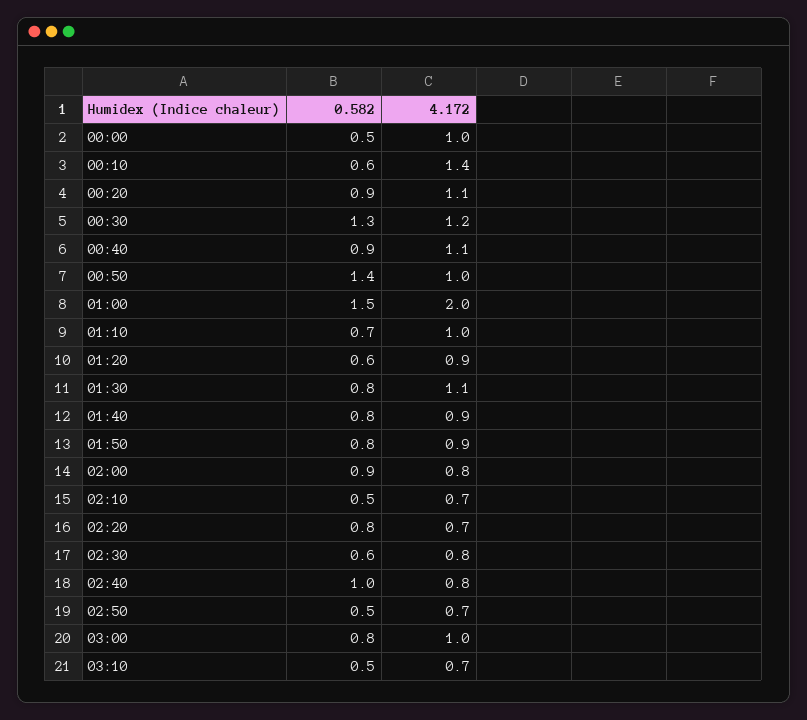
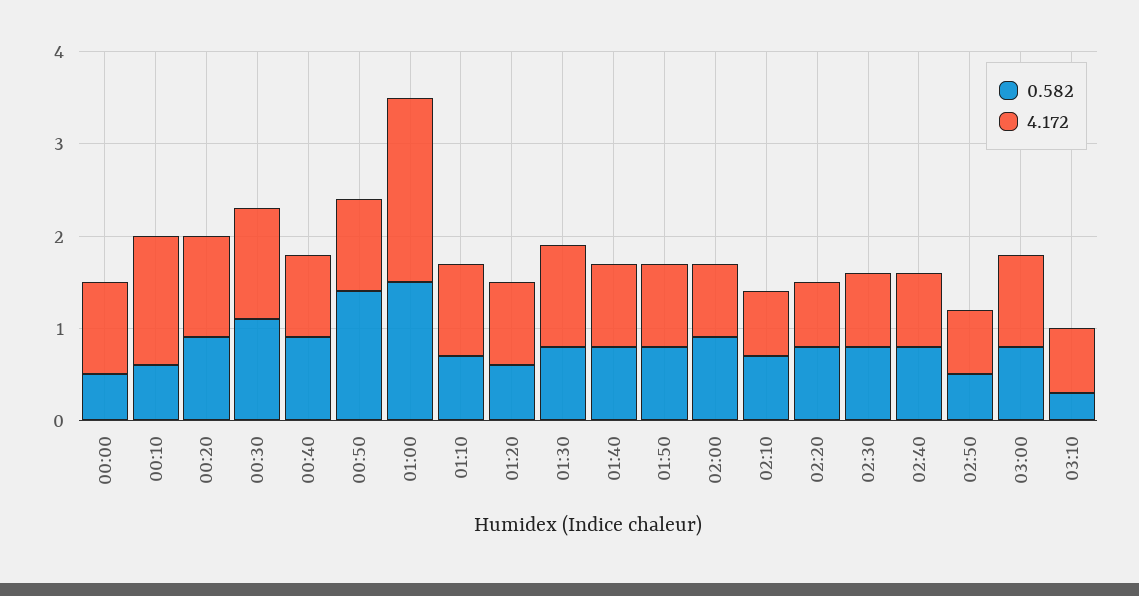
  {
    "0.582": {
      "00:00": 0.5,
      "00:10": 0.6,
      "00:20": 0.9,
-     "00:30": 1.3,
+     "00:30": 1.1,
      "00:40": 0.9,
      "00:50": 1.4,
      "01:00": 1.5,
      "01:10": 0.7,
      "01:20": 0.6,
      "01:30": 0.8,
      "01:40": 0.8,
      "01:50": 0.8,
      "02:00": 0.9,
-     "02:10": 0.5,
+     "02:10": 0.7,
      "02:20": 0.8,
-     "02:30": 0.6,
+     "02:30": 0.8,
-     "02:40": 1,
+     "02:40": 0.8,
      "02:50": 0.5,
      "03:00": 0.8,
-     "03:10": 0.5
+     "03:10": 0.3
    },
    "4.172": {
      "00:00": 1,
      "00:10": 1.4,
      "00:20": 1.1,
      "00:30": 1.2,
-     "00:40": 1.1,
+     "00:40": 0.9,
      "00:50": 1,
      "01:00": 2,
      "01:10": 1,
      "01:20": 0.9,
      "01:30": 1.1,
      "01:40": 0.9,
      "01:50": 0.9,
      "02:00": 0.8,
      "02:10": 0.7,
      "02:20": 0.7,
      "02:30": 0.8,
      "02:40": 0.8,
      "02:50": 0.7,
      "03:00": 1,
      "03:10": 0.7
    }
  }

